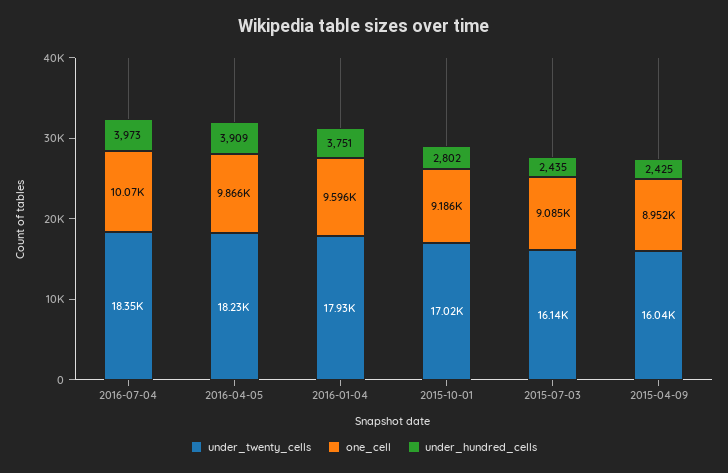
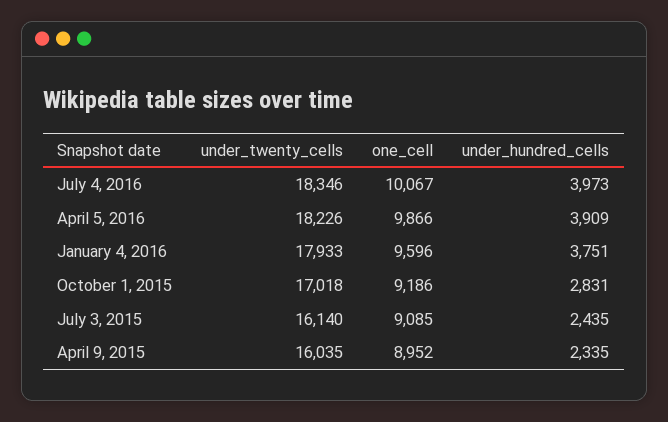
  {
    "under_twenty_cells": {
      "2016-07-04": 18346,
      "2016-04-05": 18226,
      "2016-01-04": 17933,
      "2015-10-01": 17018,
      "2015-07-03": 16140,
      "2015-04-09": 16035
    },
    "one_cell": {
      "2016-07-04": 10067,
      "2016-04-05": 9866,
      "2016-01-04": 9596,
      "2015-10-01": 9186,
      "2015-07-03": 9085,
      "2015-04-09": 8952
    },
    "under_hundred_cells": {
      "2016-07-04": 3973,
      "2016-04-05": 3909,
      "2016-01-04": 3751,
-     "2015-10-01": 2802,
+     "2015-10-01": 2831,
      "2015-07-03": 2435,
-     "2015-04-09": 2425
+     "2015-04-09": 2335
    }
  }

